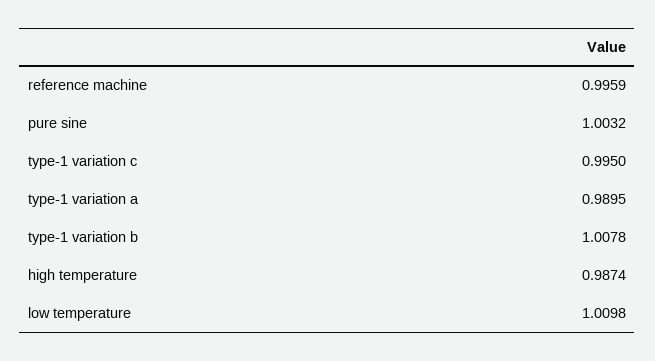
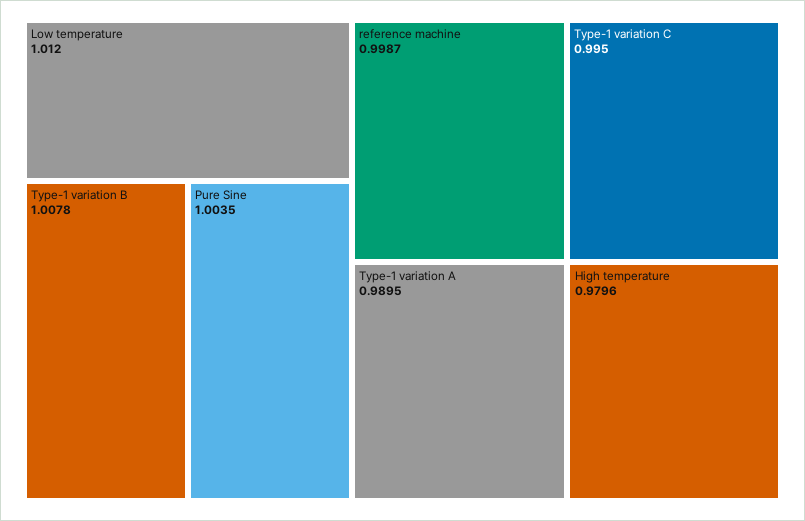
  {
-   "reference machine": 0.9959,
+   "reference machine": 0.9987,
-   "pure sine": 1.0032,
+   "pure sine": 1.0035,
    "type-1 variation c": 0.995,
    "type-1 variation a": 0.9895,
    "type-1 variation b": 1.0078,
-   "high temperature": 0.9874,
+   "high temperature": 0.9796,
-   "low temperature": 1.0098
+   "low temperature": 1.012
  }

